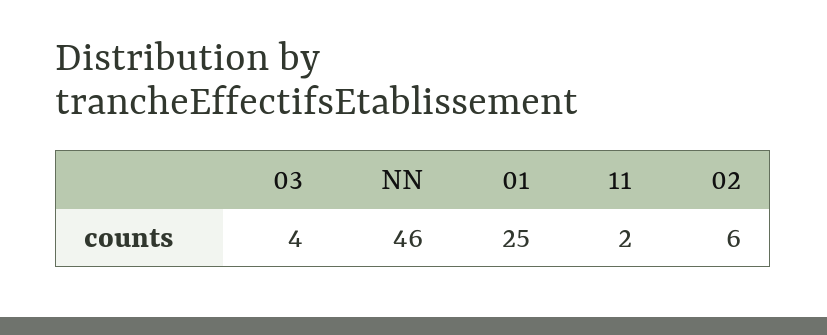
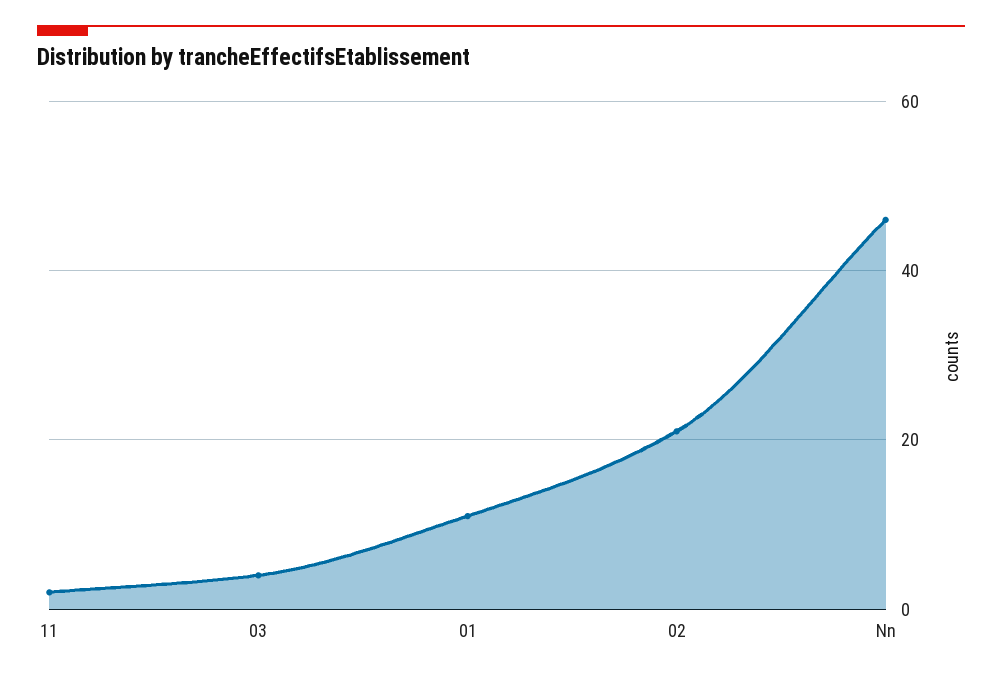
  {
    "03": 4,
    "NN": 46,
-   "01": 25,
+   "01": 10,
    "11": 2,
-   "02": 6
+   "02": 20
  }

